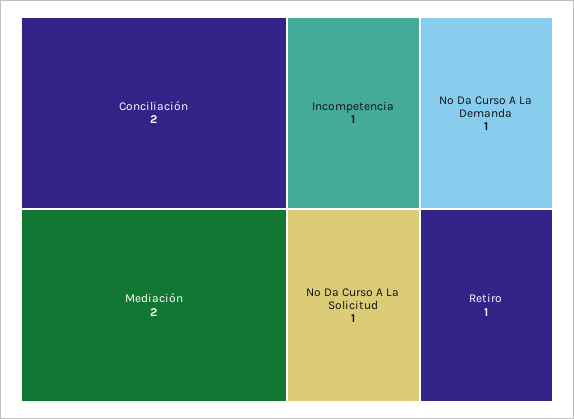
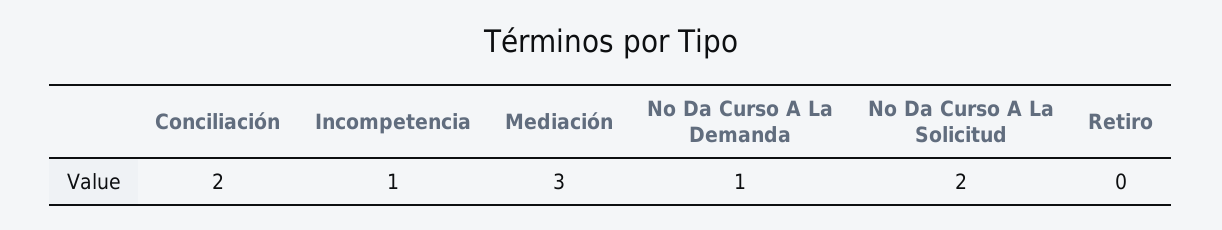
  {
    "Conciliación": 2,
-   "Mediación": 2,
+   "Mediación": 3,
    "Incompetencia": 1,
    "No Da Curso A La Demanda": 1,
-   "No Da Curso A La Solicitud": 1,
+   "No Da Curso A La Solicitud": 2,
-   "Retiro": 1
+   "Retiro": 0
  }

